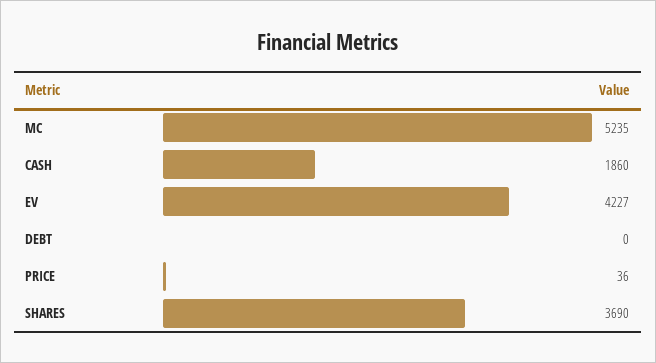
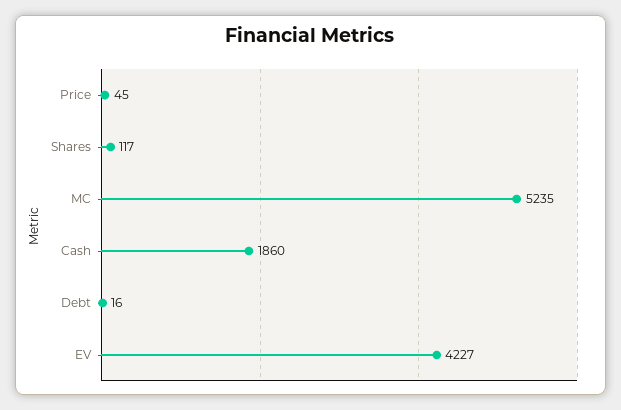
  {
    "MC": 5235,
    "CASH": 1860,
    "EV": 4227,
-   "DEBT": 0,
+   "DEBT": 16,
-   "PRICE": 36,
+   "PRICE": 45,
-   "SHARES": 3690
+   "SHARES": 117
  }

